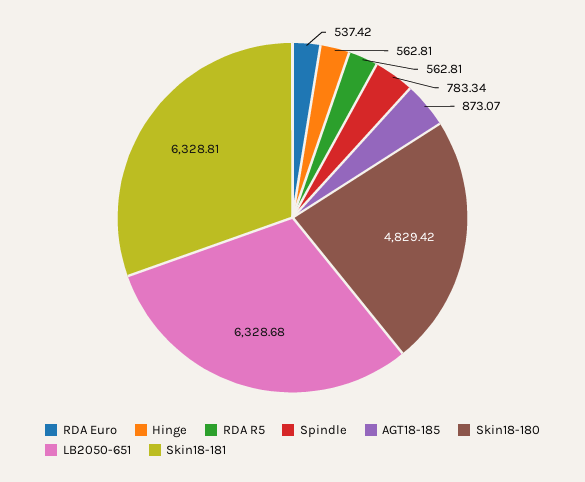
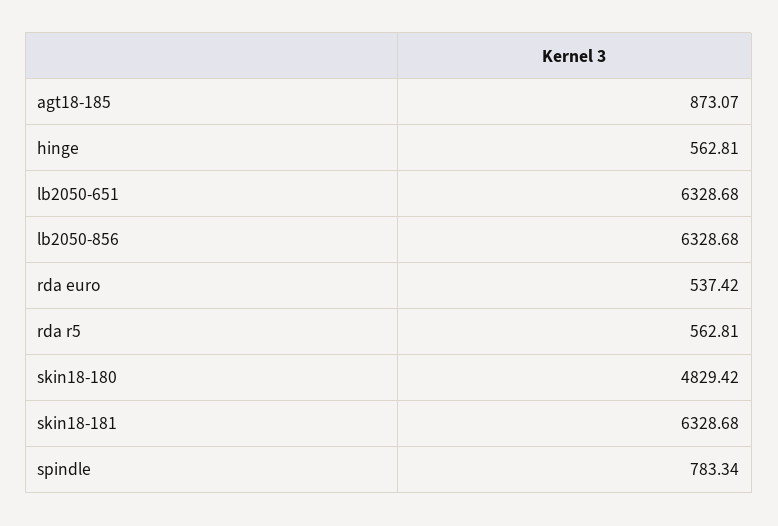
  {
    "RDA Euro": 537.42,
    "Hinge": 562.81,
    "RDA R5": 562.81,
    "Spindle": 783.34,
    "AGT18-185": 873.07,
    "Skin18-180": 4829.42,
    "LB2050-651": 6328.68,
-   "Skin18-181": 6328.81
+   "Skin18-181": 6328.68,
+   "lb2050-856": 6328.68
  }

